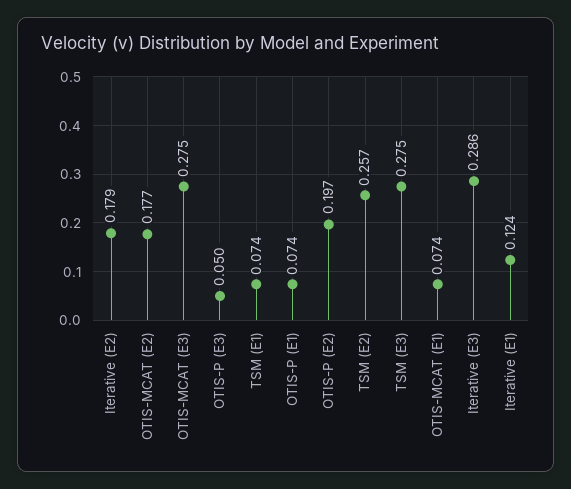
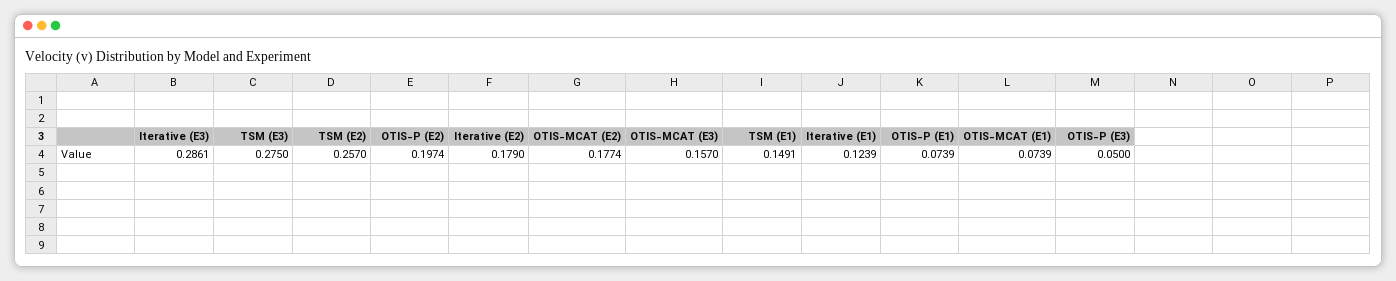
  {
    "Iterative (E2)": 0.179,
    "OTIS-MCAT (E2)": 0.1774,
-   "OTIS-MCAT (E3)": 0.275,
+   "OTIS-MCAT (E3)": 0.157,
    "OTIS-P (E3)": 0.05,
-   "TSM (E1)": 0.074,
+   "TSM (E1)": 0.1491,
    "OTIS-P (E1)": 0.0739,
    "OTIS-P (E2)": 0.1974,
    "TSM (E2)": 0.257,
    "TSM (E3)": 0.275,
    "OTIS-MCAT (E1)": 0.0739,
    "Iterative (E3)": 0.2861,
    "Iterative (E1)": 0.1239
  }

